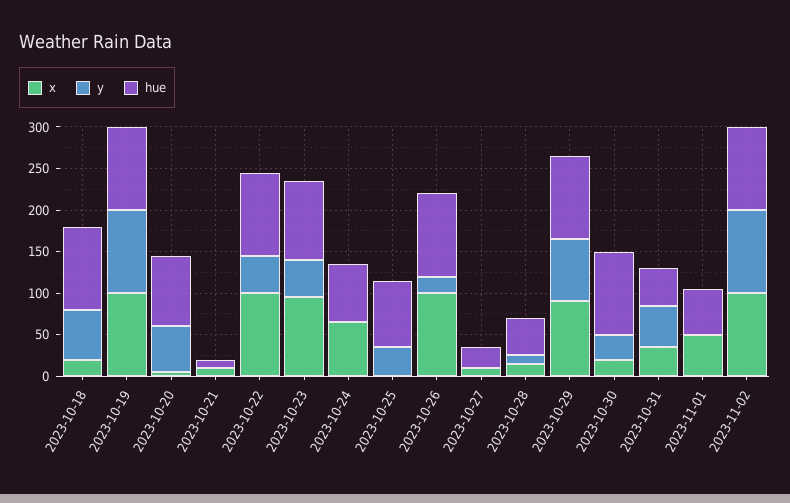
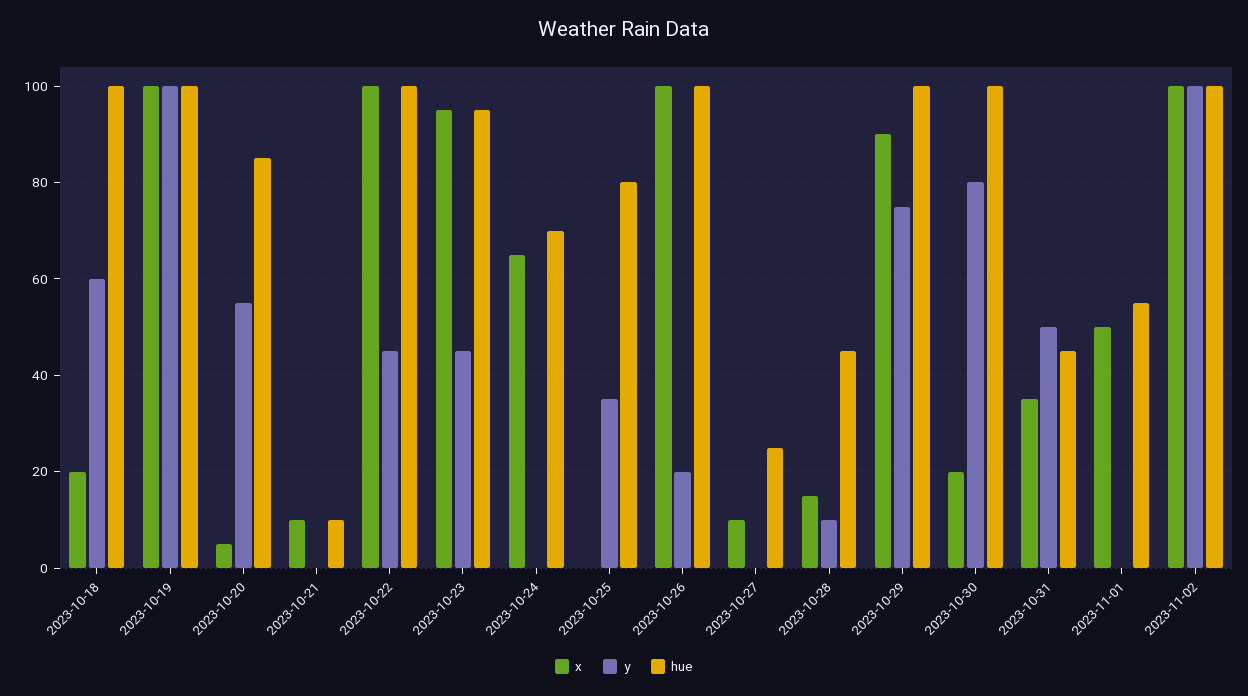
  {
    "x": {
      "2023-10-18": 20,
      "2023-10-19": 100,
      "2023-10-20": 5,
      "2023-10-21": 10,
      "2023-10-22": 100,
      "2023-10-23": 95,
      "2023-10-24": 65,
      "2023-10-25": 0,
      "2023-10-26": 100,
      "2023-10-27": 10,
      "2023-10-28": 15,
      "2023-10-29": 90,
      "2023-10-30": 20,
      "2023-10-31": 35,
      "2023-11-01": 50,
      "2023-11-02": 100
    },
    "y": {
      "2023-10-18": 60,
      "2023-10-19": 100,
      "2023-10-20": 55,
      "2023-10-21": 0,
      "2023-10-22": 45,
      "2023-10-23": 45,
      "2023-10-24": 0,
      "2023-10-25": 35,
      "2023-10-26": 20,
      "2023-10-27": 0,
      "2023-10-28": 10,
      "2023-10-29": 75,
-     "2023-10-30": 30,
+     "2023-10-30": 80,
      "2023-10-31": 50,
      "2023-11-01": 0,
      "2023-11-02": 100
    },
    "hue": {
      "2023-10-18": 100,
      "2023-10-19": 100,
      "2023-10-20": 85,
      "2023-10-21": 10,
      "2023-10-22": 100,
      "2023-10-23": 95,
      "2023-10-24": 70,
      "2023-10-25": 80,
      "2023-10-26": 100,
      "2023-10-27": 25,
      "2023-10-28": 45,
      "2023-10-29": 100,
      "2023-10-30": 100,
      "2023-10-31": 45,
      "2023-11-01": 55,
      "2023-11-02": 100
    }
  }

